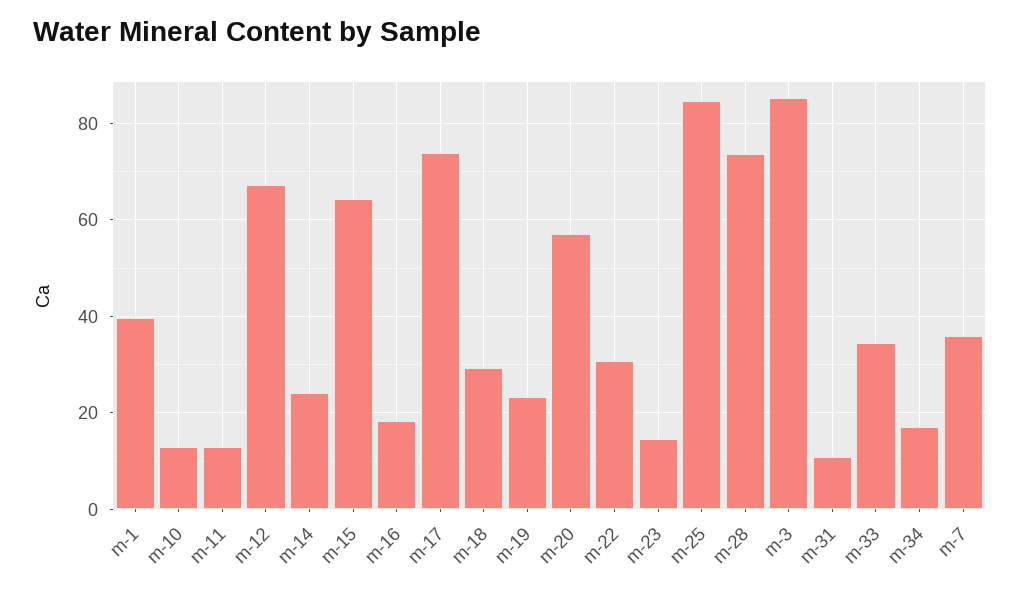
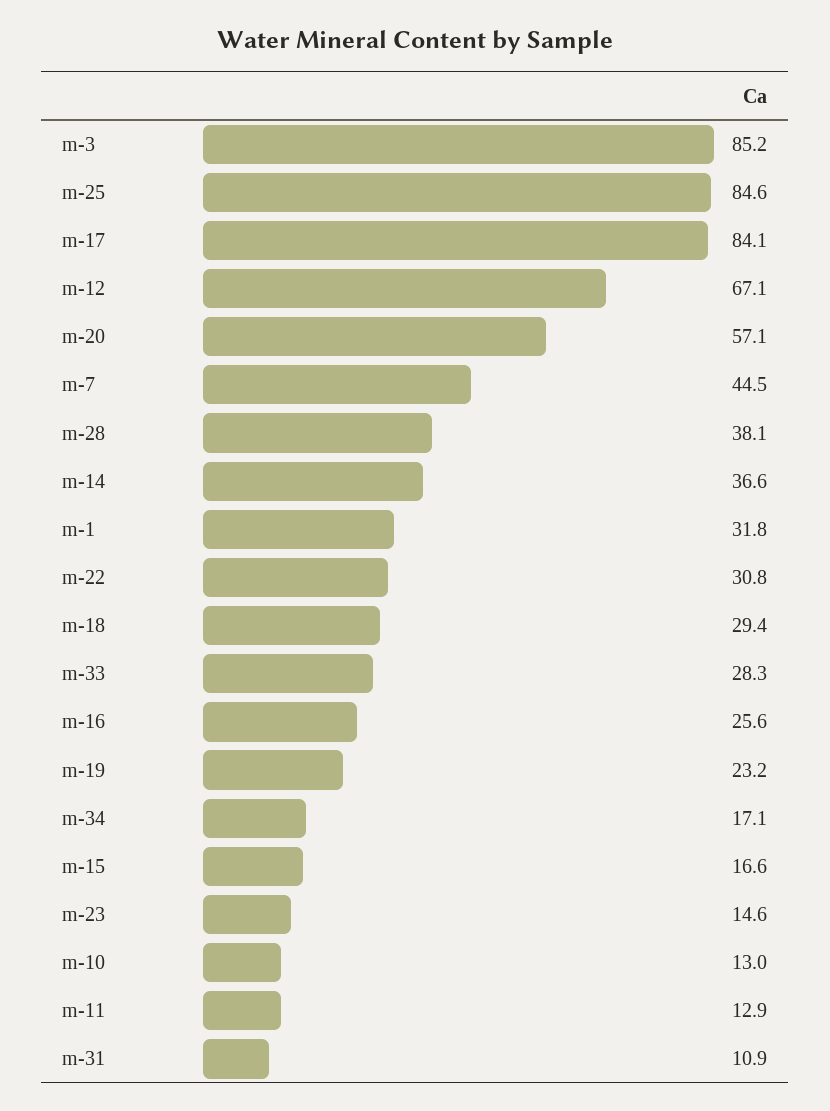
  {
-   "m-1": 40,
+   "m-1": 31.8,
    "m-10": 13,
    "m-11": 12.9,
    "m-12": 67.1,
-   "m-14": 24,
+   "m-14": 36.6,
-   "m-15": 64,
+   "m-15": 16.6,
-   "m-16": 18,
+   "m-16": 25.6,
-   "m-17": 74,
+   "m-17": 84.1,
    "m-18": 29.4,
    "m-19": 23.2,
    "m-20": 57.1,
    "m-22": 30.8,
    "m-23": 14.6,
    "m-25": 84.6,
-   "m-28": 74,
+   "m-28": 38.1,
    "m-3": 85.2,
    "m-31": 10.9,
-   "m-33": 34,
+   "m-33": 28.3,
    "m-34": 17.1,
-   "m-7": 36
+   "m-7": 44.5
  }

